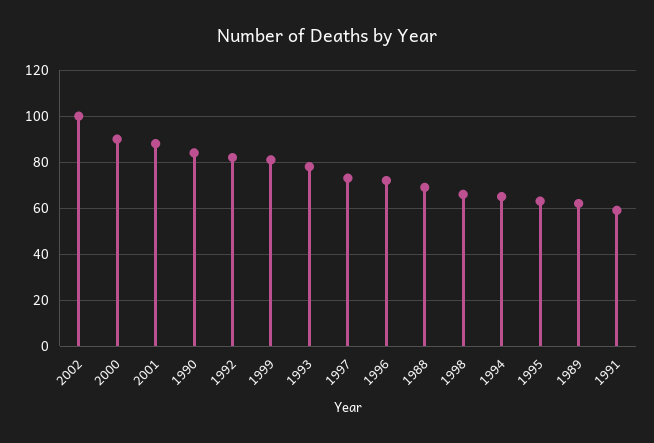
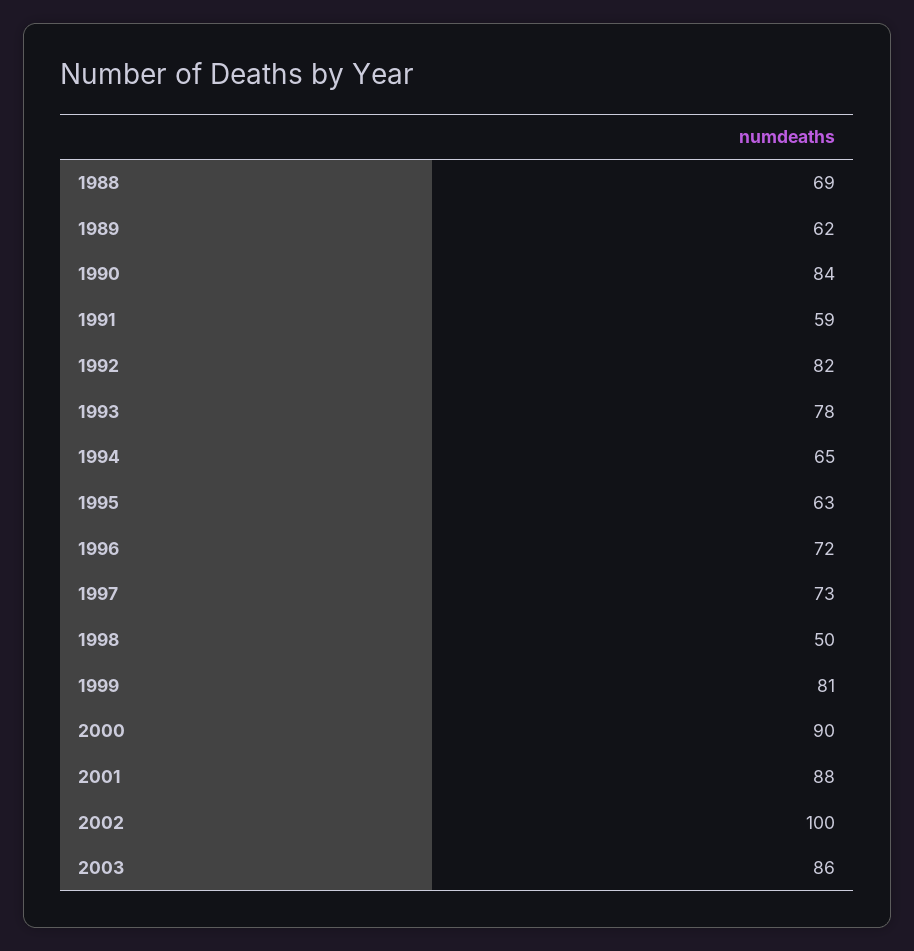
  {
    "2002": 100,
    "2000": 90,
    "2001": 88,
    "1990": 84,
    "1992": 82,
    "1999": 81,
    "1993": 78,
    "1997": 73,
    "1996": 72,
    "1988": 69,
-   "1998": 65,
+   "1998": 50,
    "1994": 65,
    "1995": 63,
    "1989": 62,
-   "1991": 59
+   "1991": 59,
+   "2003": 86
  }

